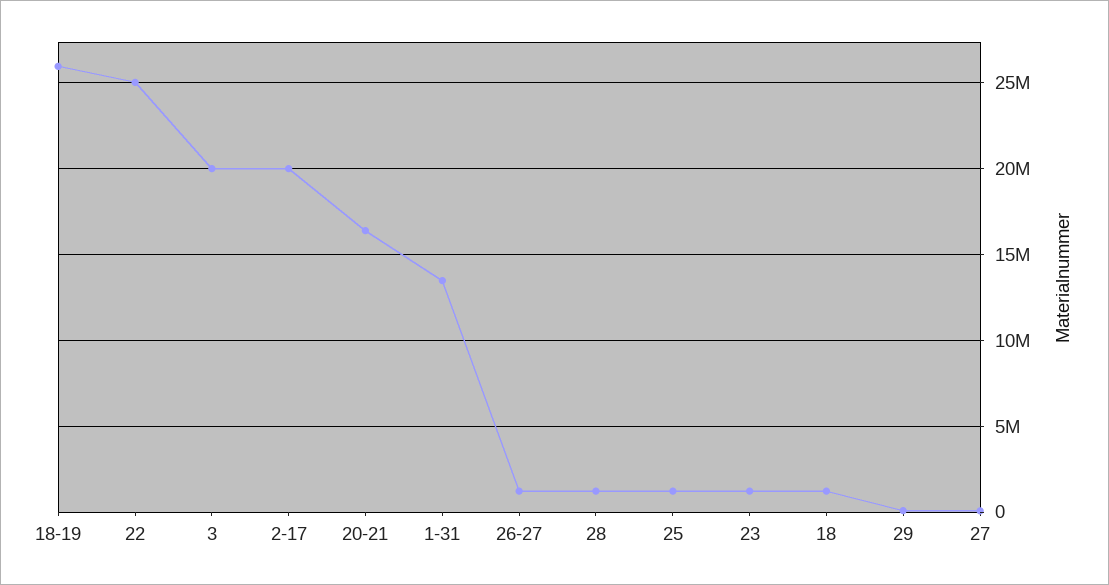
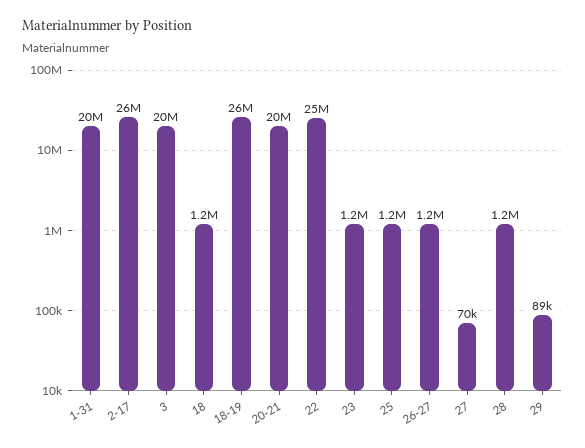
  {
    "18-19": 26000000,
    "22": 25000000,
    "3": 20000000,
-   "2-17": 20000000,
+   "2-17": 26000000,
-   "20-21": 16500000,
+   "20-21": 20000000,
-   "1-31": 13500000,
+   "1-31": 20000000,
    "26-27": 1200000,
    "28": 1200000,
    "25": 1200000,
    "23": 1200000,
    "18": 1200000,
    "29": 89000,
    "27": 70000
  }

